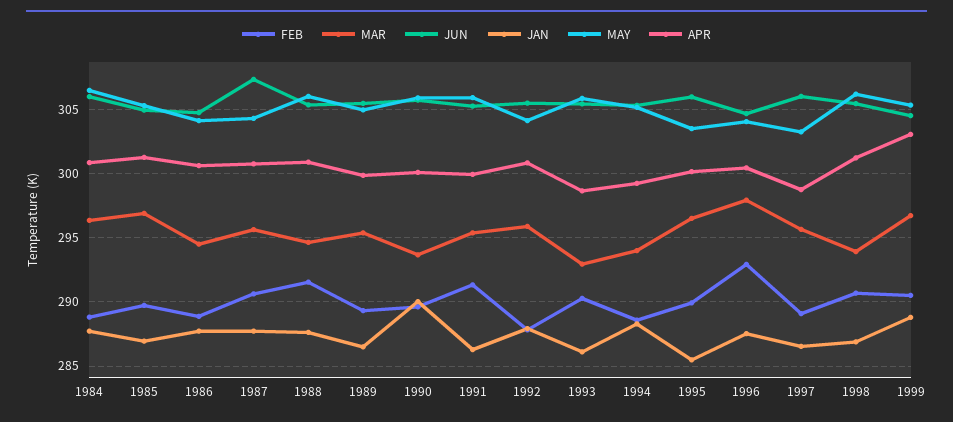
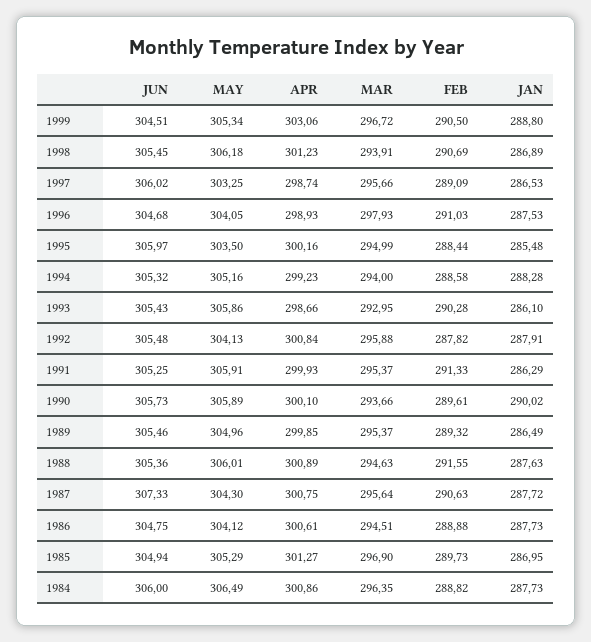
  {
    "FEB": {
      "1984": 288.82,
      "1985": 289.73,
      "1986": 288.88,
      "1987": 290.63,
      "1988": 291.55,
      "1989": 289.32,
      "1990": 289.61,
      "1991": 291.33,
      "1992": 287.82,
      "1993": 290.28,
      "1994": 288.58,
-     "1995": 290,
+     "1995": 288.44,
-     "1996": 293,
+     "1996": 291.03,
      "1997": 289.09,
      "1998": 290.69,
      "1999": 290.5
    },
    "MAR": {
      "1984": 296.35,
      "1985": 296.9,
      "1986": 294.51,
      "1987": 295.64,
      "1988": 294.63,
      "1989": 295.37,
      "1990": 293.66,
      "1991": 295.37,
      "1992": 295.88,
      "1993": 292.95,
      "1994": 294,
-     "1995": 296.5,
+     "1995": 294.99,
      "1996": 297.93,
      "1997": 295.66,
      "1998": 293.91,
      "1999": 296.72
    },
    "JUN": {
      "1984": 306,
      "1985": 304.94,
      "1986": 304.75,
      "1987": 307.33,
      "1988": 305.36,
      "1989": 305.46,
      "1990": 305.73,
      "1991": 305.25,
      "1992": 305.48,
      "1993": 305.43,
      "1994": 305.32,
      "1995": 305.97,
      "1996": 304.68,
      "1997": 306.02,
      "1998": 305.45,
      "1999": 304.51
    },
    "JAN": {
      "1984": 287.73,
      "1985": 286.95,
      "1986": 287.73,
      "1987": 287.72,
      "1988": 287.63,
      "1989": 286.49,
      "1990": 290.02,
      "1991": 286.29,
      "1992": 287.91,
      "1993": 286.1,
      "1994": 288.28,
      "1995": 285.48,
      "1996": 287.53,
      "1997": 286.53,
      "1998": 286.89,
      "1999": 288.8
    },
    "MAY": {
      "1984": 306.49,
      "1985": 305.29,
      "1986": 304.12,
      "1987": 304.3,
      "1988": 306.01,
      "1989": 304.96,
      "1990": 305.89,
      "1991": 305.91,
      "1992": 304.13,
      "1993": 305.86,
      "1994": 305.16,
      "1995": 303.5,
      "1996": 304.05,
      "1997": 303.25,
      "1998": 306.18,
      "1999": 305.34
    },
    "APR": {
      "1984": 300.86,
      "1985": 301.27,
      "1986": 300.61,
      "1987": 300.75,
      "1988": 300.89,
      "1989": 299.85,
      "1990": 300.1,
      "1991": 299.93,
      "1992": 300.84,
      "1993": 298.66,
      "1994": 299.23,
      "1995": 300.16,
-     "1996": 300.5,
+     "1996": 298.93,
      "1997": 298.74,
      "1998": 301.23,
      "1999": 303.06
    }
  }

